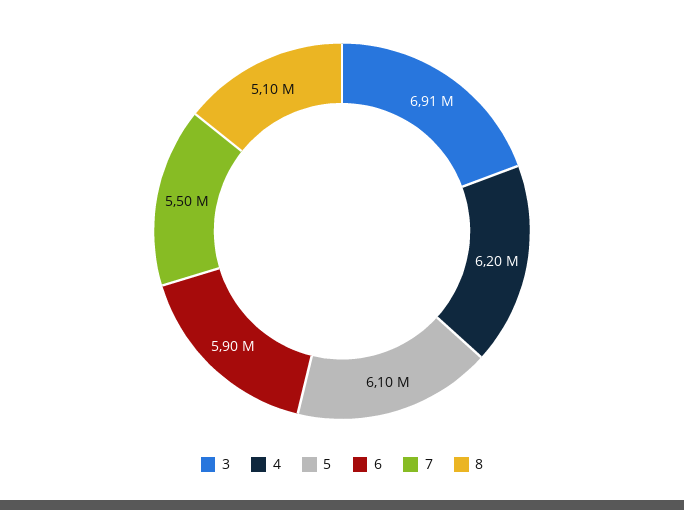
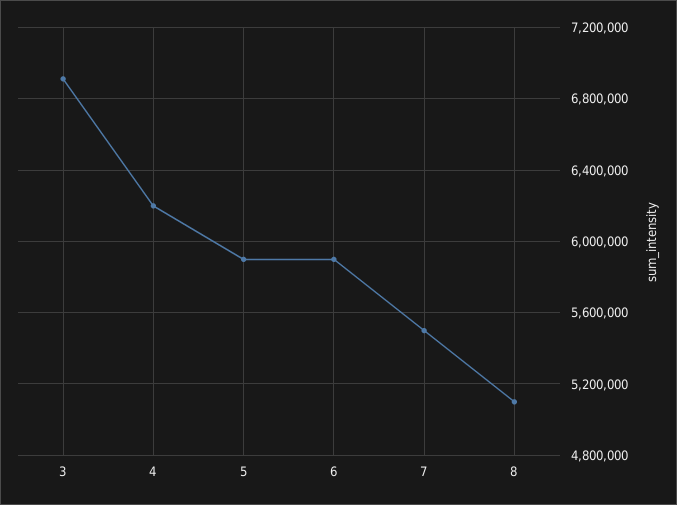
  {
    "3": 6910000,
    "4": 6200000,
-   "5": 6100000,
+   "5": 5900000,
    "6": 5900000,
    "7": 5500000,
    "8": 5100000
  }

